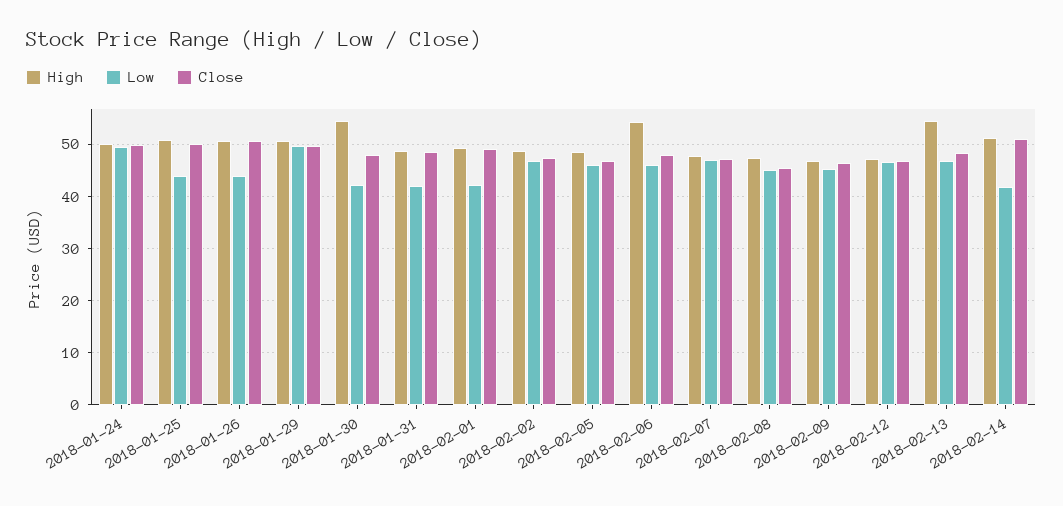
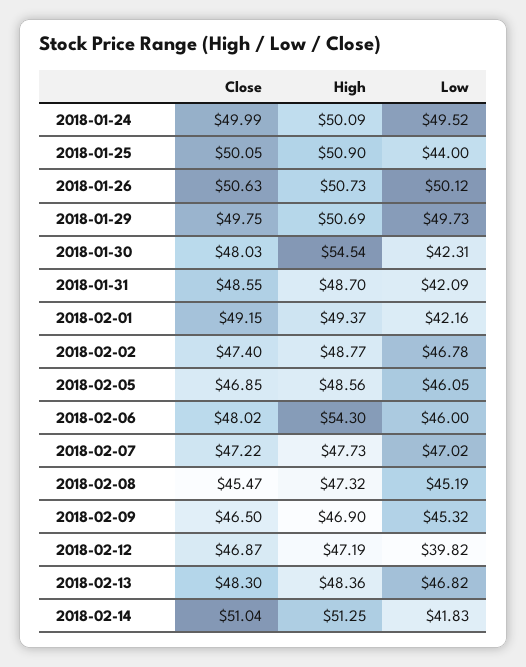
  {
    "High": {
      "2018-01-24": 50.09,
      "2018-01-25": 50.9,
      "2018-01-26": 50.73,
      "2018-01-29": 50.69,
      "2018-01-30": 54.54,
      "2018-01-31": 48.7,
      "2018-02-01": 49.37,
      "2018-02-02": 48.77,
      "2018-02-05": 48.56,
      "2018-02-06": 54.3,
      "2018-02-07": 47.73,
      "2018-02-08": 47.32,
      "2018-02-09": 46.9,
      "2018-02-12": 47.19,
-     "2018-02-13": 54,
+     "2018-02-13": 48.36,
      "2018-02-14": 51.25
    },
    "Low": {
      "2018-01-24": 49.52,
      "2018-01-25": 44,
-     "2018-01-26": 44,
+     "2018-01-26": 50.12,
      "2018-01-29": 49.73,
      "2018-01-30": 42.31,
      "2018-01-31": 42.09,
      "2018-02-01": 42.16,
      "2018-02-02": 46.78,
      "2018-02-05": 46.05,
      "2018-02-06": 46,
      "2018-02-07": 47.02,
      "2018-02-08": 45.19,
      "2018-02-09": 45.32,
-     "2018-02-12": 46,
+     "2018-02-12": 39.82,
      "2018-02-13": 46.82,
      "2018-02-14": 41.83
    },
    "Close": {
      "2018-01-24": 49.99,
      "2018-01-25": 50.05,
      "2018-01-26": 50.63,
      "2018-01-29": 49.75,
      "2018-01-30": 48.03,
      "2018-01-31": 48.55,
      "2018-02-01": 49.15,
      "2018-02-02": 47.4,
      "2018-02-05": 46.85,
      "2018-02-06": 48.02,
      "2018-02-07": 47.22,
      "2018-02-08": 45.47,
      "2018-02-09": 46.5,
      "2018-02-12": 46.87,
      "2018-02-13": 48.3,
      "2018-02-14": 51.04
    }
  }

